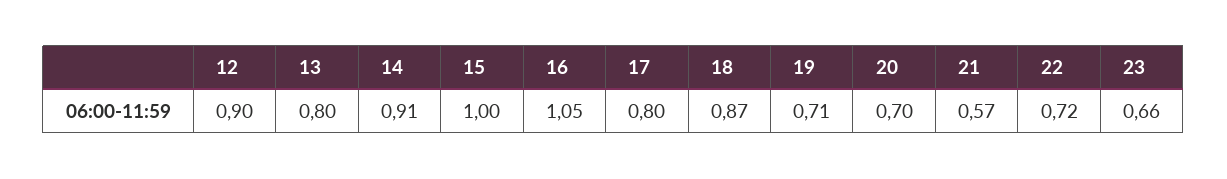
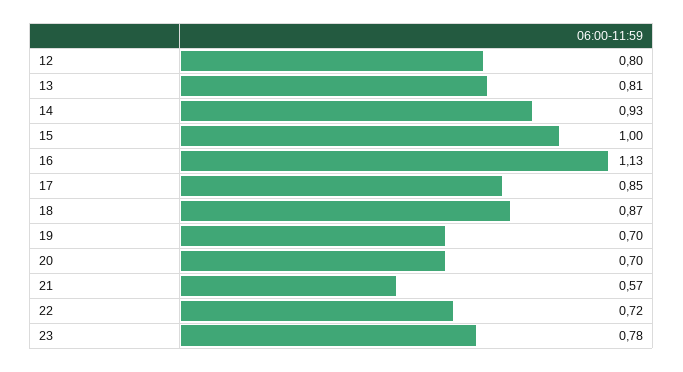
  {
-   "12": 0.9,
+   "12": 0.8,
-   "13": 0.8,
+   "13": 0.81,
-   "14": 0.91,
+   "14": 0.93,
    "15": 1,
-   "16": 1.05,
+   "16": 1.13,
-   "17": 0.8,
+   "17": 0.85,
    "18": 0.87,
-   "19": 0.71,
+   "19": 0.7,
    "20": 0.7,
    "21": 0.57,
    "22": 0.72,
-   "23": 0.66
+   "23": 0.78
  }

